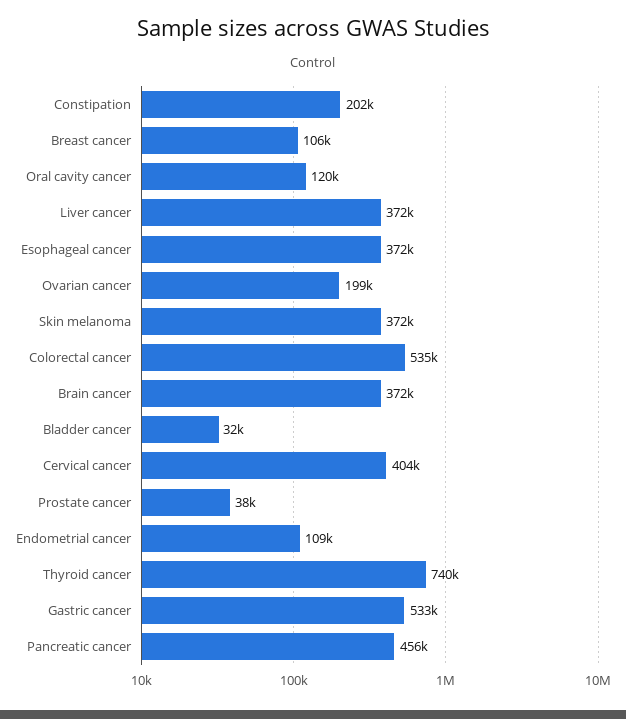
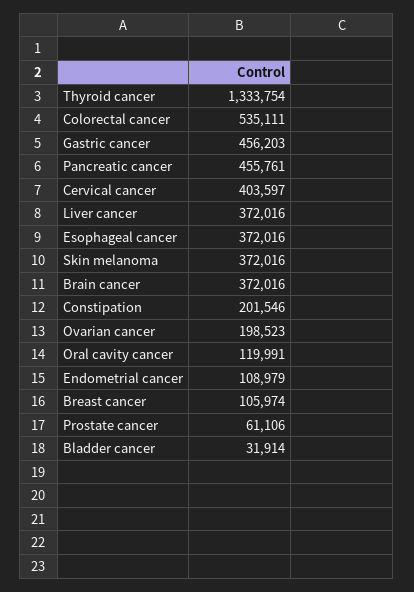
  {
    "Constipation": 201546,
    "Breast cancer": 105974,
    "Oral cavity cancer": 119991,
    "Liver cancer": 372016,
    "Esophageal cancer": 372016,
    "Ovarian cancer": 198523,
    "Skin melanoma": 372016,
    "Colorectal cancer": 535111,
    "Brain cancer": 372016,
    "Bladder cancer": 31914,
    "Cervical cancer": 403597,
-   "Prostate cancer": 38000,
+   "Prostate cancer": 61106,
    "Endometrial cancer": 108979,
-   "Thyroid cancer": 740000,
+   "Thyroid cancer": 1333754,
-   "Gastric cancer": 533000,
+   "Gastric cancer": 456203,
    "Pancreatic cancer": 455761
  }

